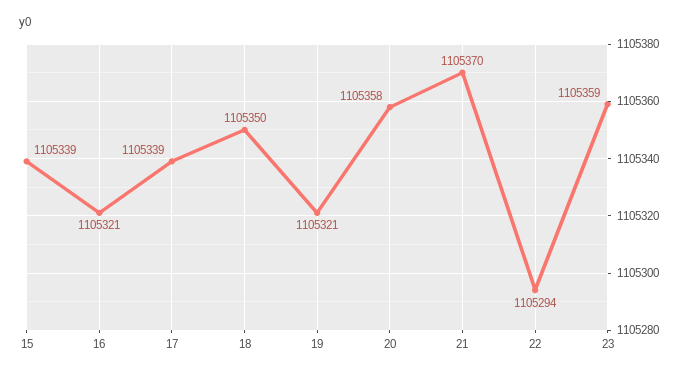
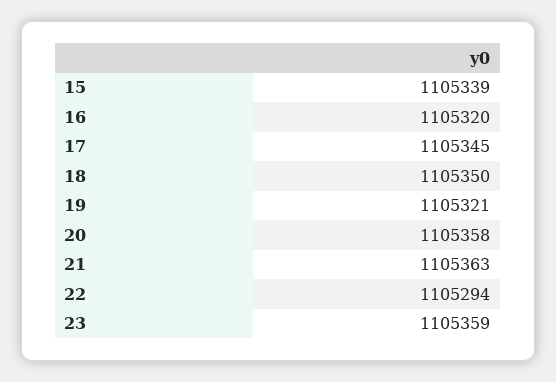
  {
    "15": 1105339,
-   "16": 1105321,
+   "16": 1105320,
-   "17": 1105339,
+   "17": 1105345,
    "18": 1105350,
    "19": 1105321,
    "20": 1105358,
-   "21": 1105370,
+   "21": 1105363,
    "22": 1105294,
    "23": 1105359
  }

